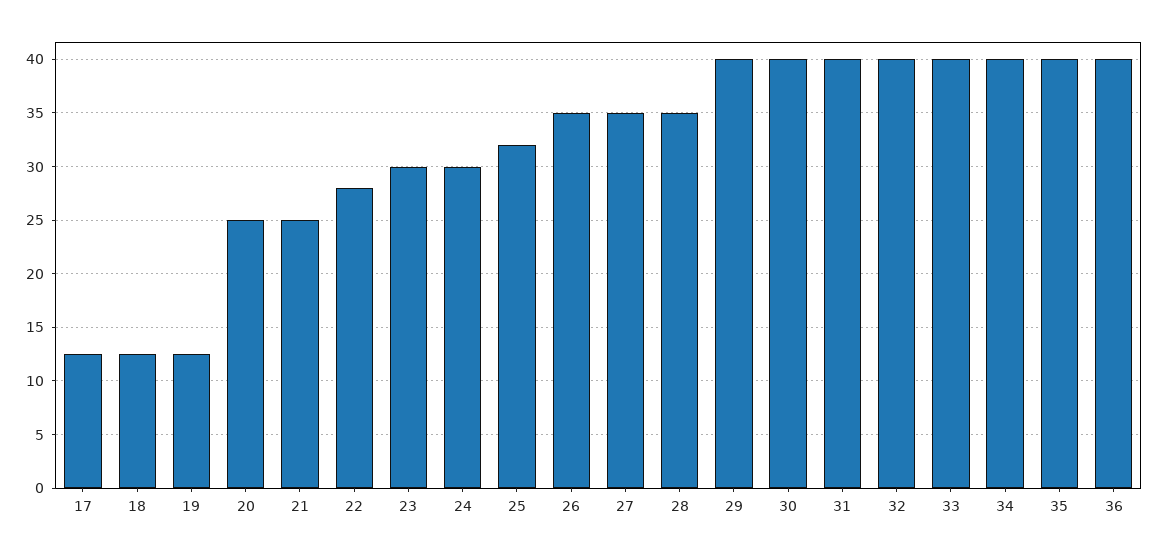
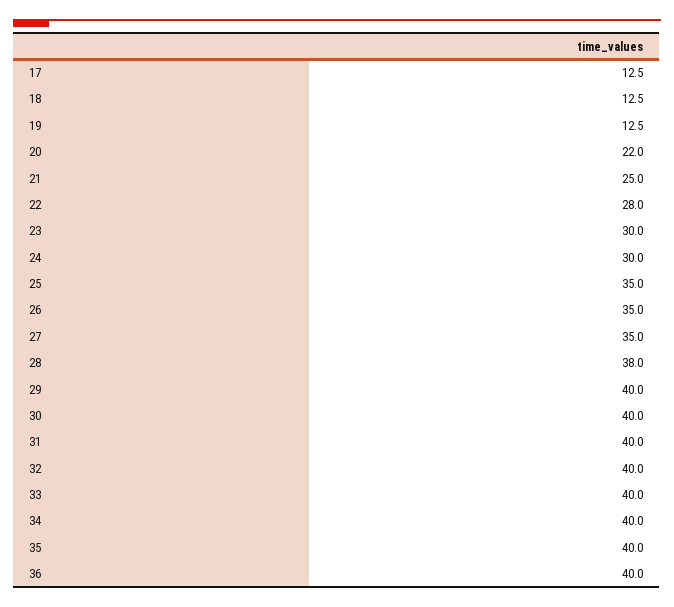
  {
    "17": 12.5,
    "18": 12.5,
    "19": 12.5,
-   "20": 25,
+   "20": 22,
    "21": 25,
    "22": 28,
    "23": 30,
    "24": 30,
-   "25": 32,
+   "25": 35,
    "26": 35,
    "27": 35,
-   "28": 35,
+   "28": 38,
    "29": 40,
    "30": 40,
    "31": 40,
    "32": 40,
    "33": 40,
    "34": 40,
    "35": 40,
    "36": 40
  }

